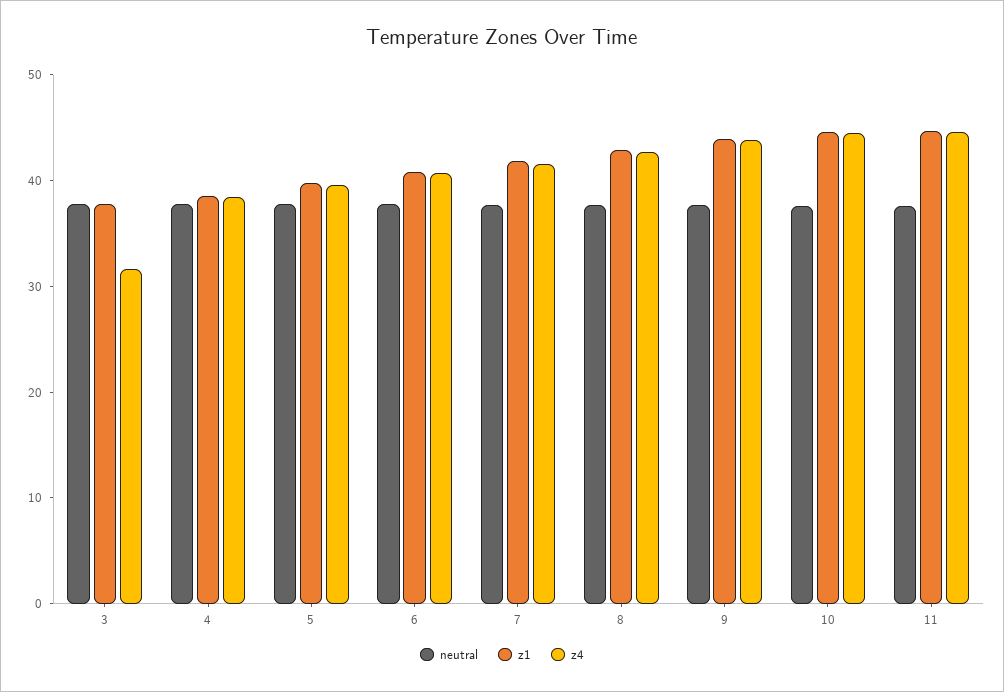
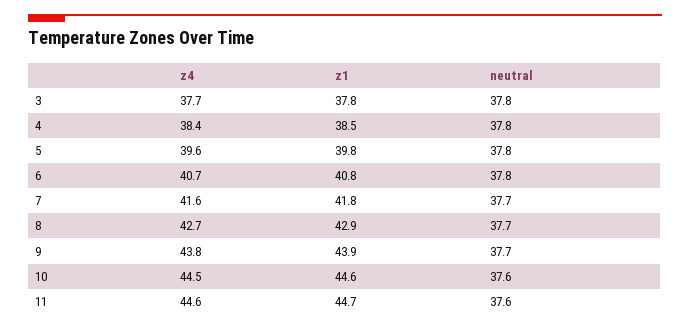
  {
    "neutral": {
      "3": 37.8,
      "4": 37.8,
      "5": 37.8,
      "6": 37.8,
      "7": 37.7,
      "8": 37.7,
      "9": 37.7,
      "10": 37.6,
      "11": 37.6
    },
    "z1": {
      "3": 37.8,
      "4": 38.5,
      "5": 39.8,
      "6": 40.8,
      "7": 41.8,
      "8": 42.9,
      "9": 43.9,
      "10": 44.6,
      "11": 44.7
    },
    "z4": {
-     "3": 32,
+     "3": 37.7,
      "4": 38.4,
      "5": 39.6,
      "6": 40.7,
      "7": 41.6,
      "8": 42.7,
      "9": 43.8,
      "10": 44.5,
      "11": 44.6
    }
  }

